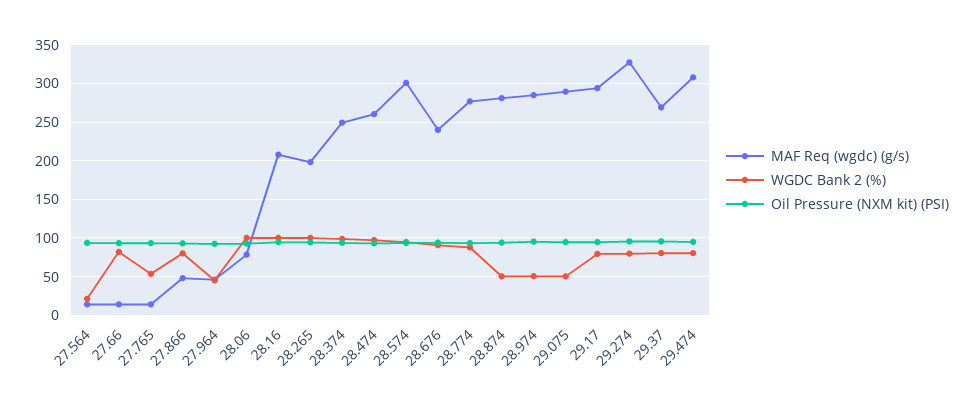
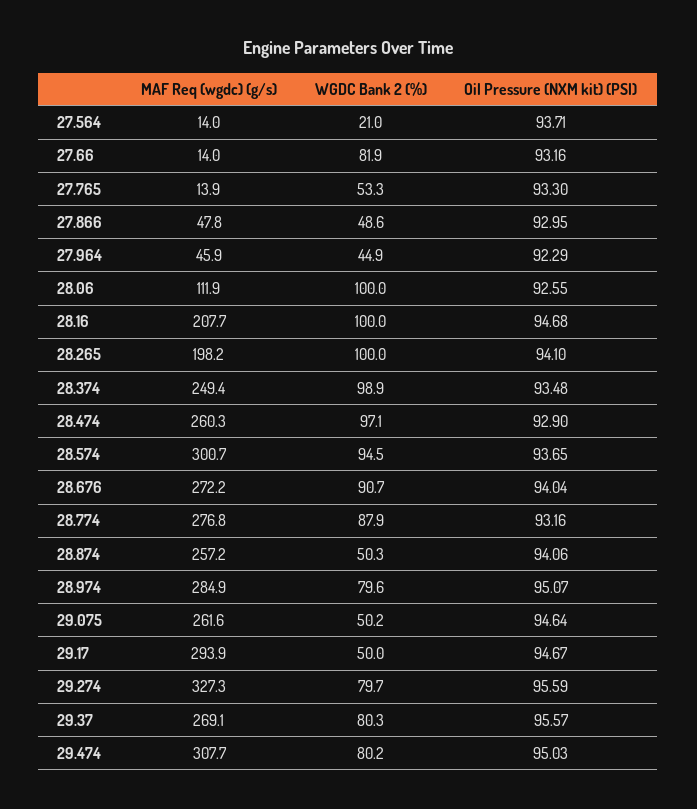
  {
    "MAF Req (wgdc) (g/s)": {
      "27.564": 14,
      "27.66": 14,
      "27.765": 13.9,
      "27.866": 47.8,
      "27.964": 45.9,
-     "28.06": 80,
+     "28.06": 111.9,
      "28.16": 207.7,
      "28.265": 198.2,
      "28.374": 249.4,
      "28.474": 260.3,
      "28.574": 300.7,
-     "28.676": 240,
+     "28.676": 272.2,
      "28.774": 276.8,
-     "28.874": 280,
+     "28.874": 257.2,
      "28.974": 284.9,
-     "29.075": 290,
+     "29.075": 261.6,
      "29.17": 293.9,
      "29.274": 327.3,
      "29.37": 269.1,
      "29.474": 307.7
    },
    "WGDC Bank 2 (%)": {
      "27.564": 21,
      "27.66": 81.9,
      "27.765": 53.3,
-     "27.866": 80,
+     "27.866": 48.6,
      "27.964": 44.9,
      "28.06": 100,
      "28.16": 100,
      "28.265": 100,
      "28.374": 98.9,
      "28.474": 97.1,
      "28.574": 94.5,
      "28.676": 90.7,
      "28.774": 87.9,
      "28.874": 50.3,
-     "28.974": 50,
+     "28.974": 79.6,
      "29.075": 50.2,
-     "29.17": 80,
+     "29.17": 50,
      "29.274": 79.7,
      "29.37": 80.3,
      "29.474": 80.2
    },
    "Oil Pressure (NXM kit) (PSI)": {
      "27.564": 93.71,
      "27.66": 93.16,
      "27.765": 93.3,
      "27.866": 92.95,
      "27.964": 92.29,
      "28.06": 92.55,
      "28.16": 94.68,
      "28.265": 94.1,
      "28.374": 93.48,
      "28.474": 92.9,
      "28.574": 93.65,
      "28.676": 94.04,
      "28.774": 93.16,
      "28.874": 94.06,
      "28.974": 95.07,
      "29.075": 94.64,
      "29.17": 94.67,
      "29.274": 95.59,
      "29.37": 95.57,
      "29.474": 95.03
    }
  }

